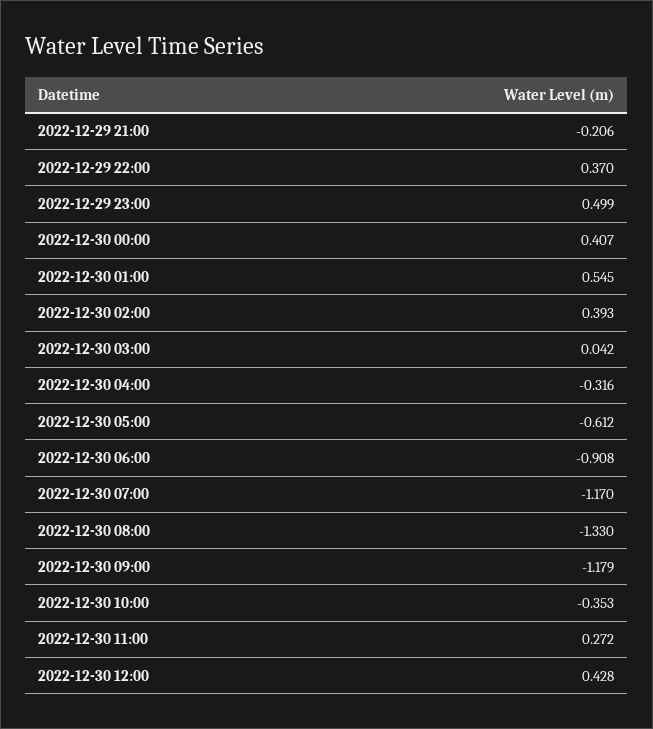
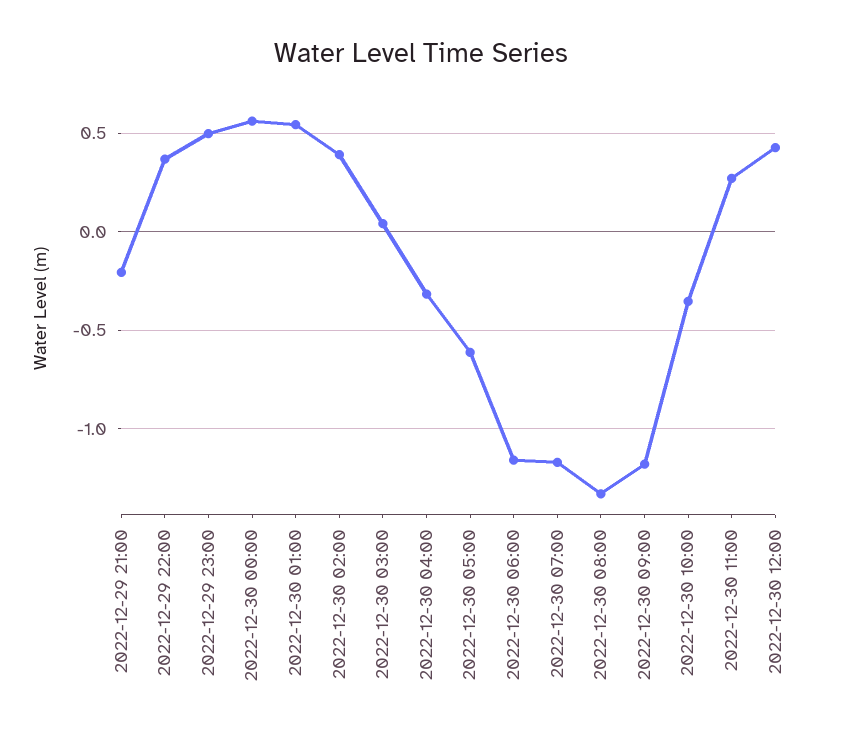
  {
    "2022-12-29 21:00": -0.206,
    "2022-12-29 22:00": 0.37,
    "2022-12-29 23:00": 0.499,
-   "2022-12-30 00:00": 0.407,
+   "2022-12-30 00:00": 0.55,
    "2022-12-30 01:00": 0.545,
    "2022-12-30 02:00": 0.393,
    "2022-12-30 03:00": 0.042,
    "2022-12-30 04:00": -0.316,
    "2022-12-30 05:00": -0.612,
-   "2022-12-30 06:00": -0.908,
+   "2022-12-30 06:00": -1.15,
    "2022-12-30 07:00": -1.17,
    "2022-12-30 08:00": -1.33,
    "2022-12-30 09:00": -1.179,
    "2022-12-30 10:00": -0.353,
    "2022-12-30 11:00": 0.272,
    "2022-12-30 12:00": 0.428
  }

